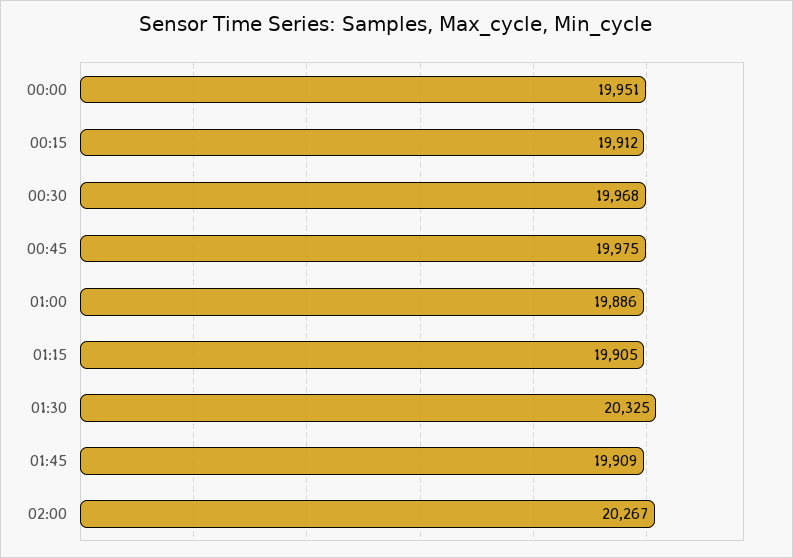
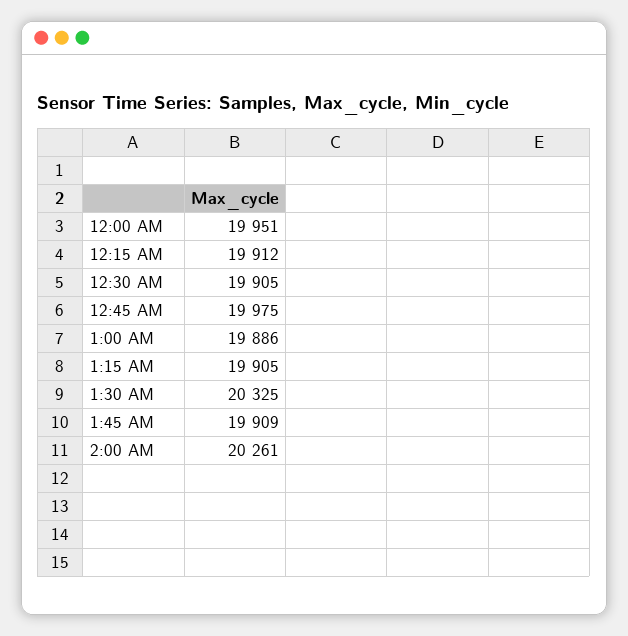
  {
    "00:00": 19951,
    "00:15": 19912,
-   "00:30": 19968,
+   "00:30": 19905,
    "00:45": 19975,
    "01:00": 19886,
    "01:15": 19905,
    "01:30": 20325,
    "01:45": 19909,
-   "02:00": 20267
+   "02:00": 20261
  }

